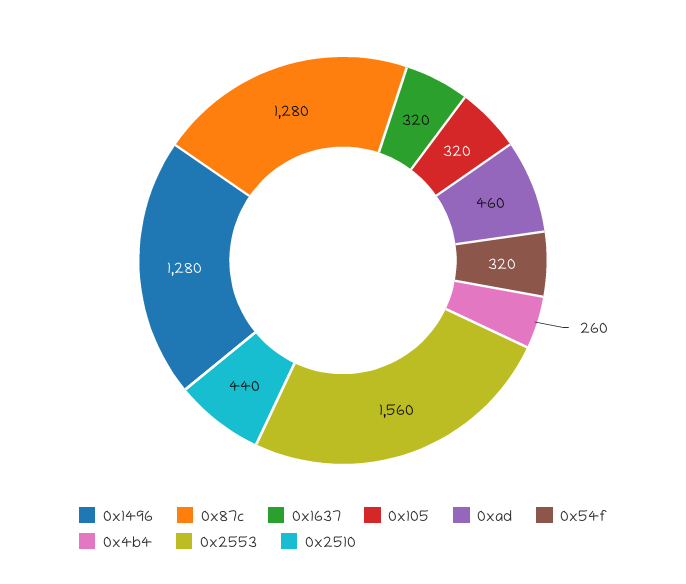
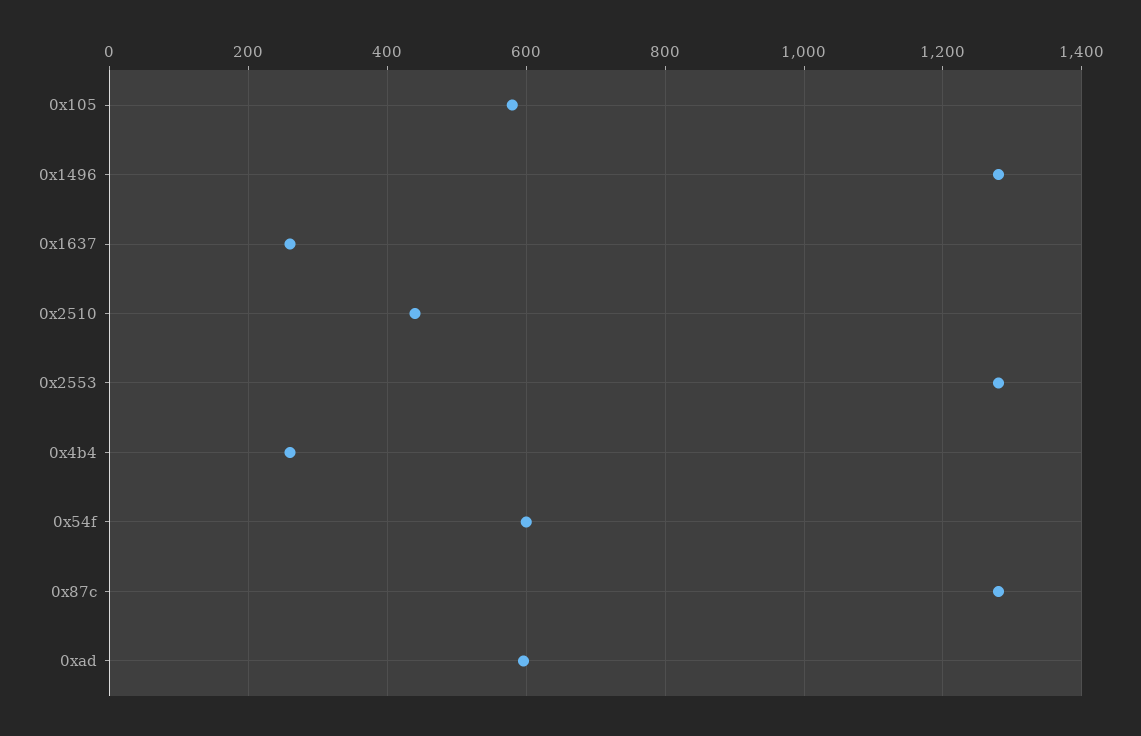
  {
    "0x1496": 1280,
    "0x87c": 1280,
-   "0x1637": 320,
+   "0x1637": 260,
-   "0x105": 320,
+   "0x105": 580,
-   "0xad": 460,
+   "0xad": 600,
-   "0x54f": 320,
+   "0x54f": 600,
    "0x4b4": 260,
-   "0x2553": 1560,
+   "0x2553": 1280,
    "0x2510": 440
  }

